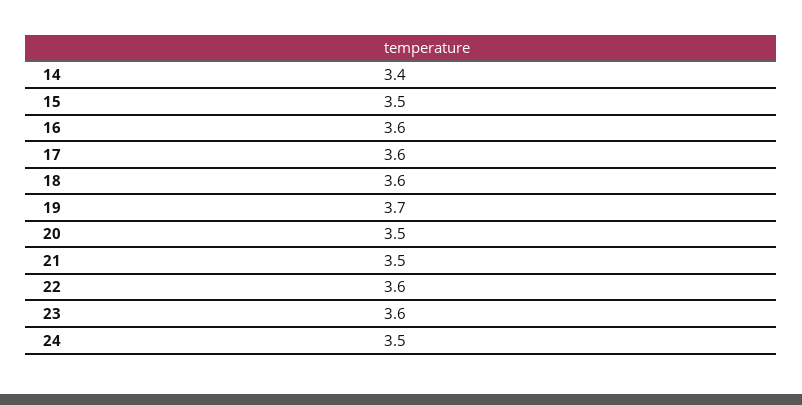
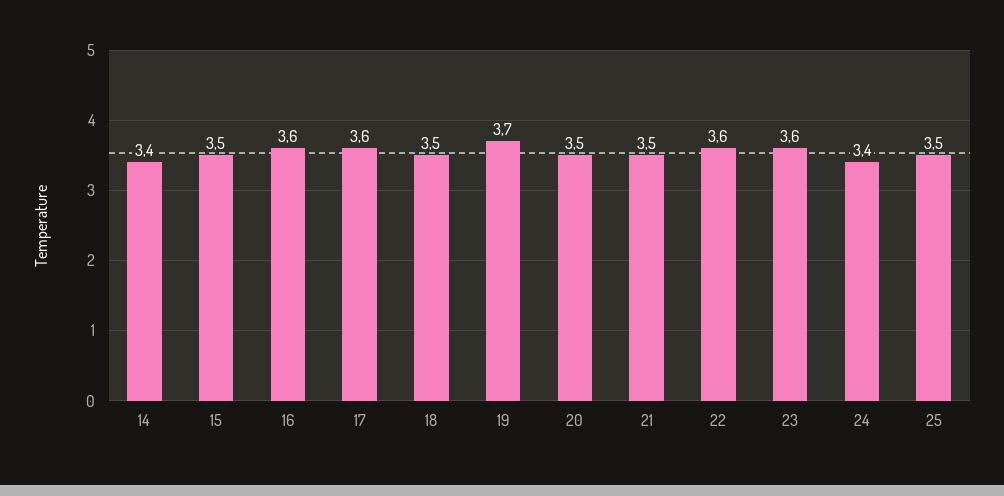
  {
    "14": 3.4,
    "15": 3.5,
    "16": 3.6,
    "17": 3.6,
-   "18": 3.6,
+   "18": 3.5,
    "19": 3.7,
    "20": 3.5,
    "21": 3.5,
    "22": 3.6,
    "23": 3.6,
-   "24": 3.5
+   "24": 3.4,
+   "25": 3.5
  }

